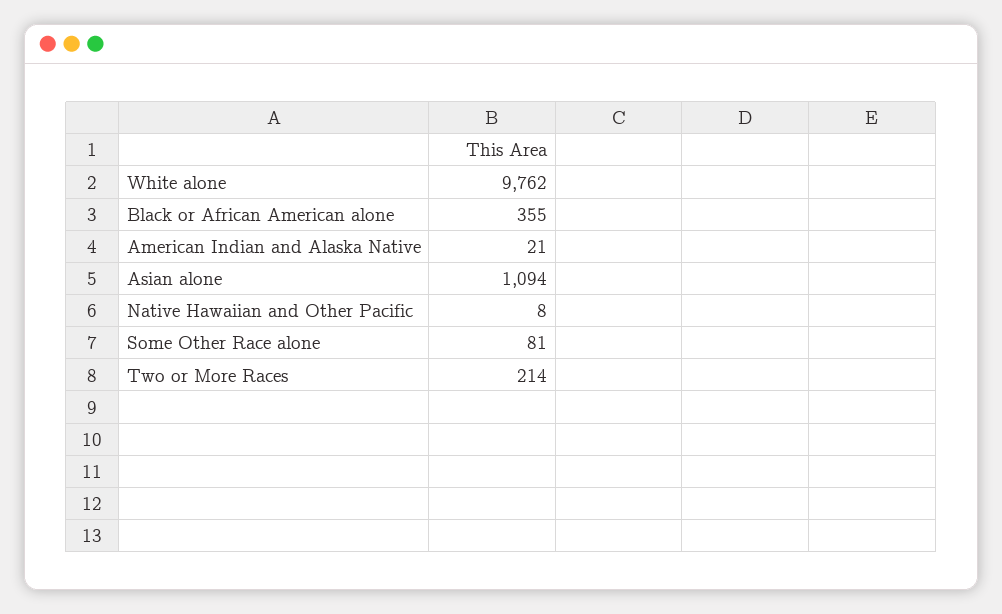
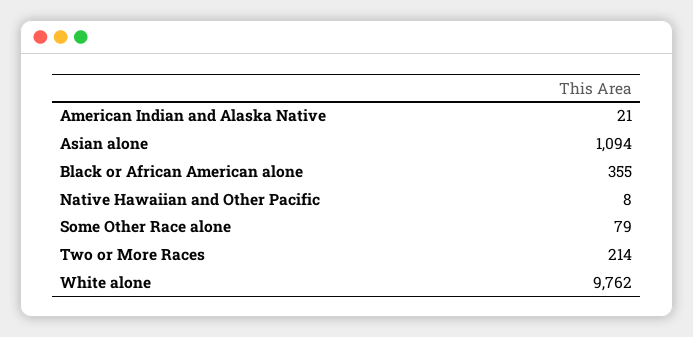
  {
    "White alone": 9762,
    "Black or African American alone": 355,
    "American Indian and Alaska Native": 21,
    "Asian alone": 1094,
    "Native Hawaiian and Other Pacific": 8,
-   "Some Other Race alone": 81,
+   "Some Other Race alone": 79,
    "Two or More Races": 214
  }

